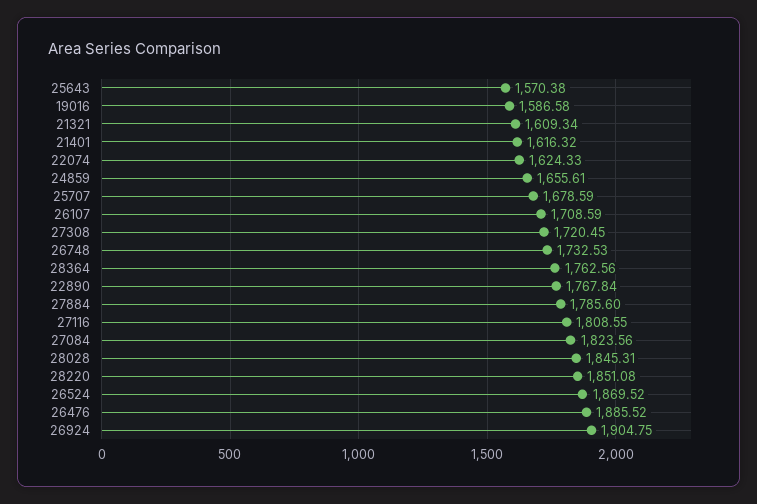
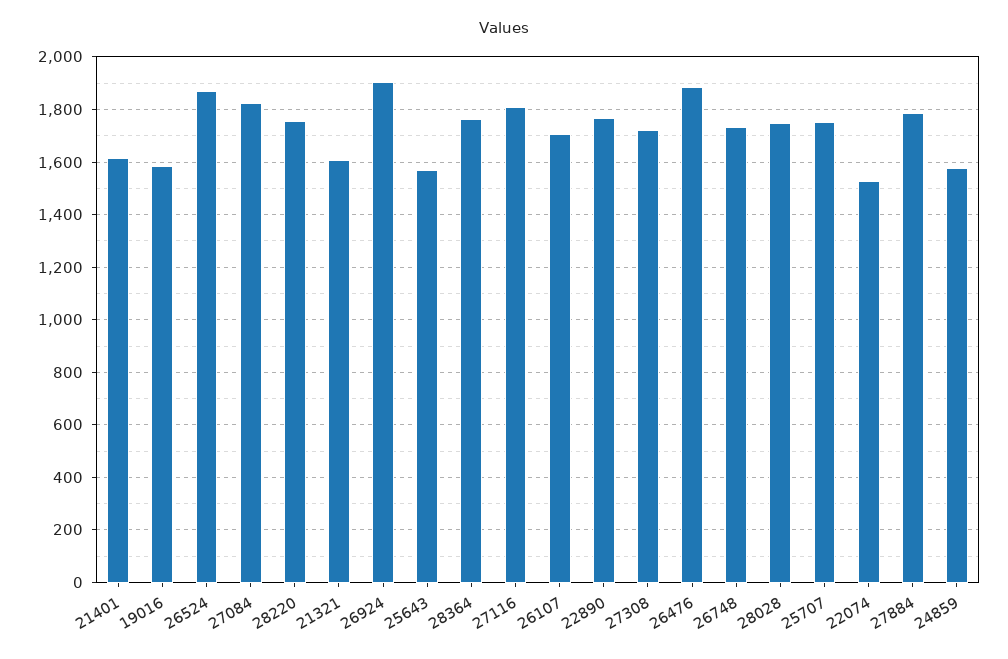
  {
    "25643": 1570.38,
    "19016": 1586.58,
    "21321": 1609.34,
    "21401": 1616.32,
-   "22074": 1624.33,
+   "22074": 1525,
-   "24859": 1655.61,
+   "24859": 1575,
-   "25707": 1678.59,
+   "25707": 1750,
    "26107": 1708.59,
    "27308": 1720.45,
    "26748": 1732.53,
    "28364": 1762.56,
    "22890": 1767.84,
    "27884": 1785.6,
    "27116": 1808.55,
    "27084": 1823.56,
-   "28028": 1845.31,
+   "28028": 1750,
-   "28220": 1851.08,
+   "28220": 1750,
    "26524": 1869.52,
    "26476": 1885.52,
    "26924": 1904.75
  }

